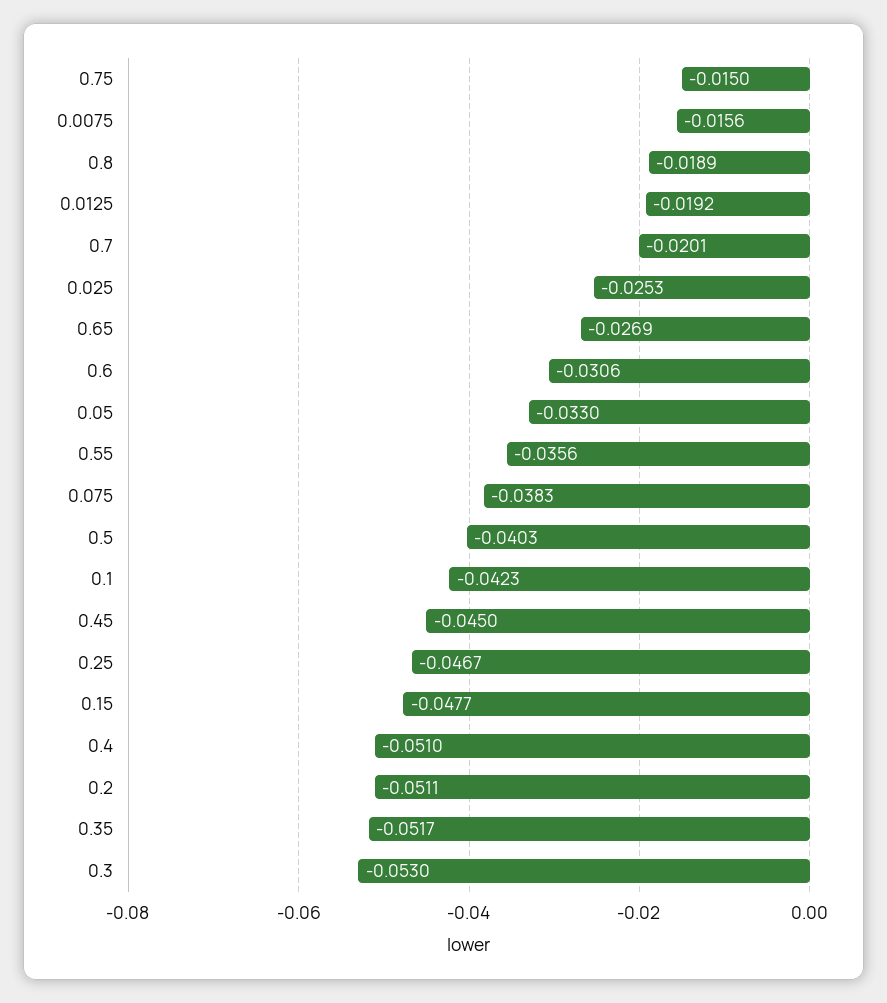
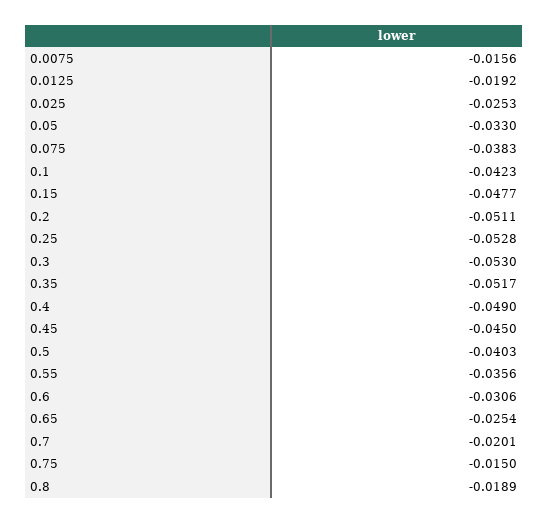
  {
    "0.75": -0.015,
    "0.0075": -0.0156,
    "0.8": -0.0189,
    "0.0125": -0.0192,
    "0.7": -0.0201,
    "0.025": -0.0253,
-   "0.65": -0.0269,
+   "0.65": -0.0254,
    "0.6": -0.0306,
    "0.05": -0.033,
    "0.55": -0.0356,
    "0.075": -0.0383,
    "0.5": -0.0403,
    "0.1": -0.0423,
    "0.45": -0.045,
-   "0.25": -0.0467,
+   "0.25": -0.0528,
    "0.15": -0.0477,
-   "0.4": -0.051,
+   "0.4": -0.049,
    "0.2": -0.0511,
    "0.35": -0.0517,
    "0.3": -0.053
  }

